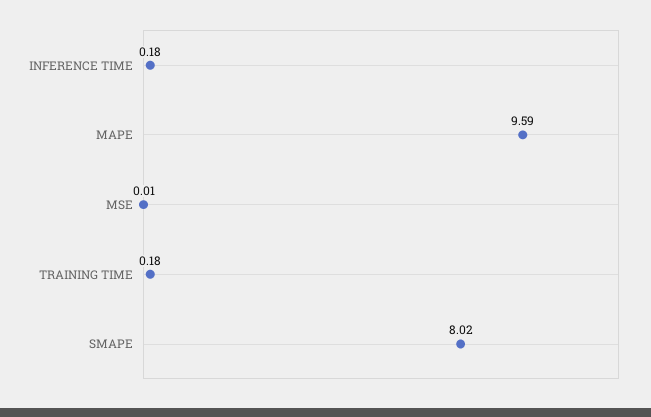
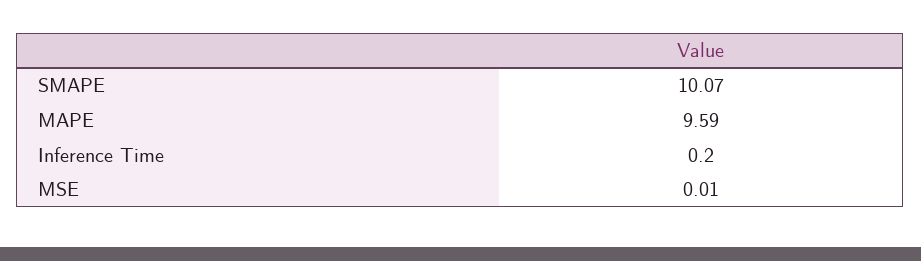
  {
-   "INFERENCE TIME": 0.18,
+   "INFERENCE TIME": 0.2,
    "MAPE": 9.59,
    "MSE": 0.01,
-   "TRAINING TIME": 0.18,
-   "SMAPE": 8.02
+   "SMAPE": 10.07
  }

